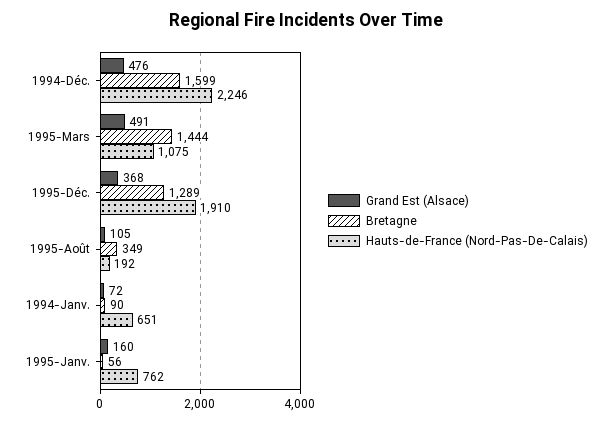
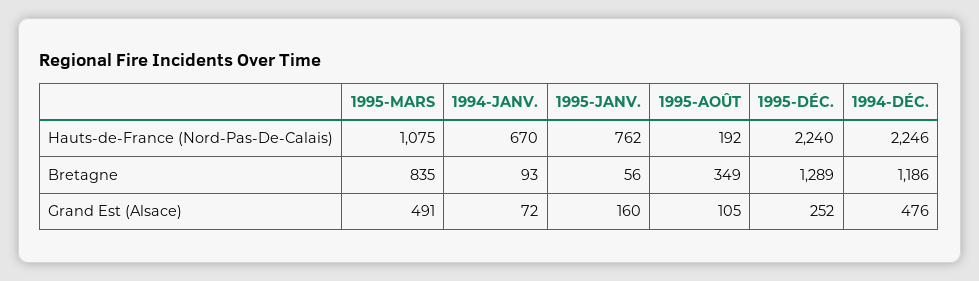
  {
    "Grand Est (Alsace)": {
      "1994-Déc.": 476,
      "1995-Mars": 491,
-     "1995-Déc.": 368,
+     "1995-Déc.": 252,
      "1995-Août": 105,
      "1994-Janv.": 72,
      "1995-Janv.": 160
    },
    "Bretagne": {
-     "1994-Déc.": 1599,
+     "1994-Déc.": 1186,
-     "1995-Mars": 1444,
+     "1995-Mars": 835,
      "1995-Déc.": 1289,
      "1995-Août": 349,
-     "1994-Janv.": 90,
+     "1994-Janv.": 93,
      "1995-Janv.": 56
    },
    "Hauts-de-France (Nord-Pas-De-Calais)": {
      "1994-Déc.": 2246,
      "1995-Mars": 1075,
-     "1995-Déc.": 1910,
+     "1995-Déc.": 2240,
      "1995-Août": 192,
-     "1994-Janv.": 651,
+     "1994-Janv.": 670,
      "1995-Janv.": 762
    }
  }

